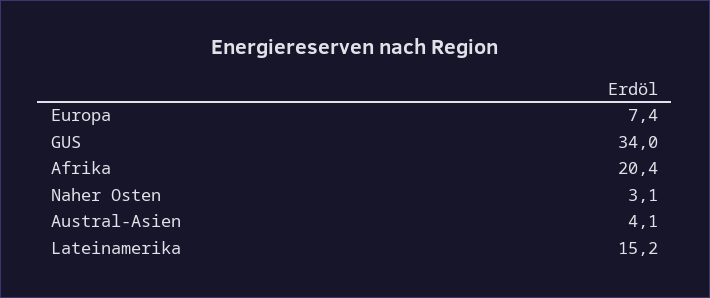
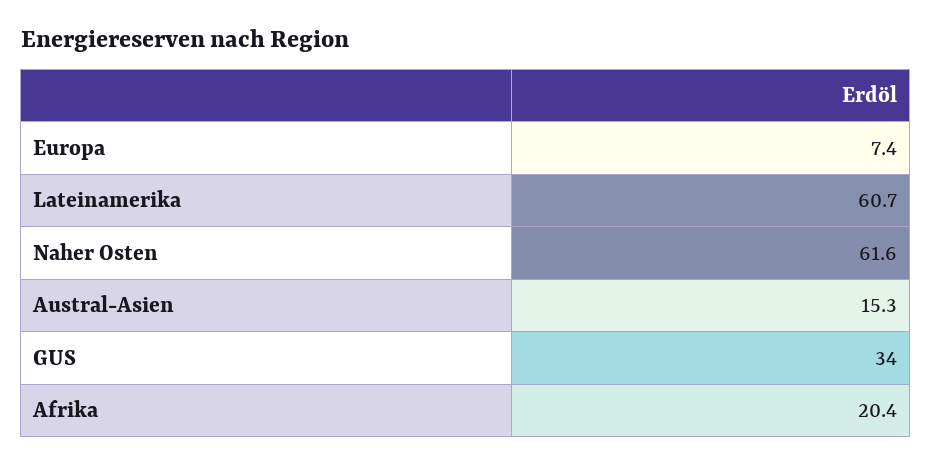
  {
    "Europa": 7.4,
    "GUS": 34,
    "Afrika": 20.4,
-   "Naher Osten": 3.1,
+   "Naher Osten": 61.6,
-   "Austral-Asien": 4.1,
+   "Austral-Asien": 15.3,
-   "Lateinamerika": 15.2
+   "Lateinamerika": 60.7
  }

